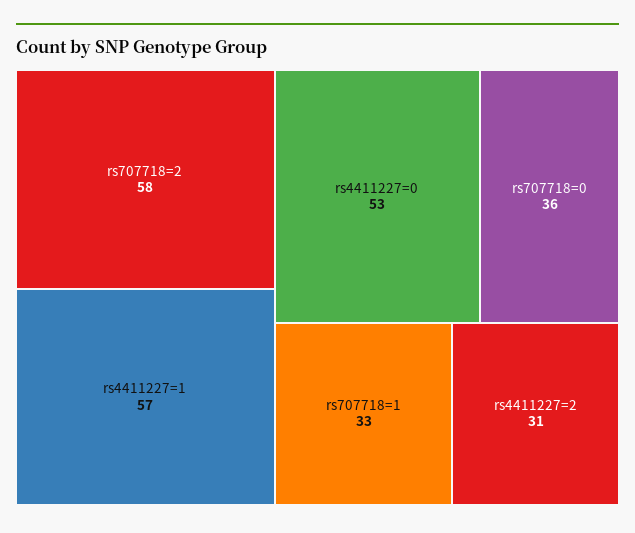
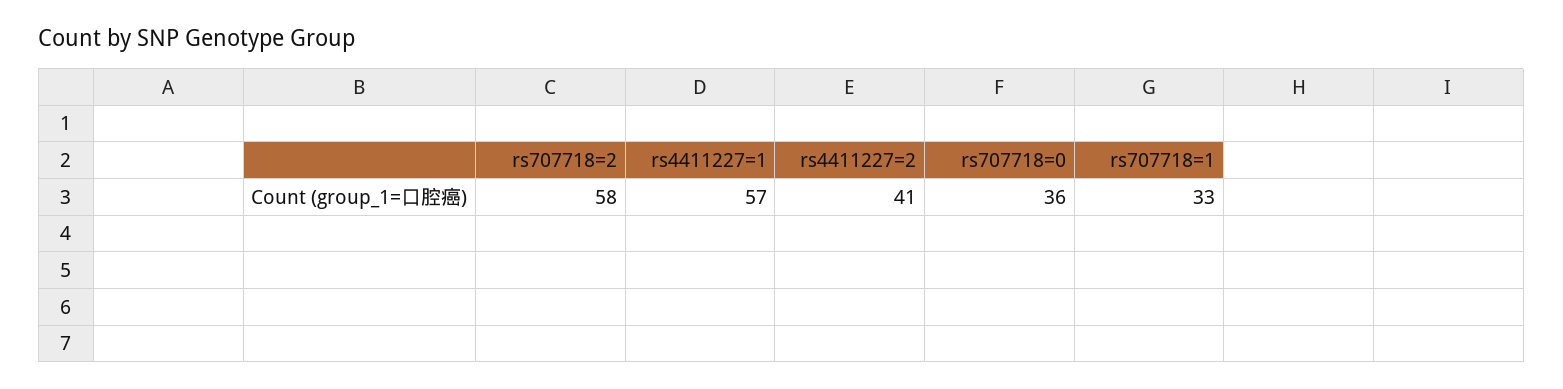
  {
    "rs707718=2": 58,
    "rs4411227=1": 57,
-   "rs4411227=0": 53,
    "rs707718=0": 36,
    "rs707718=1": 33,
-   "rs4411227=2": 31
+   "rs4411227=2": 41
  }

